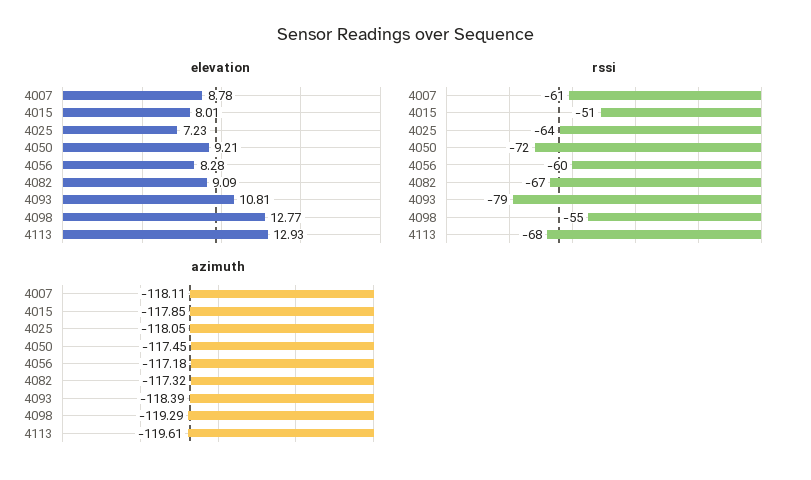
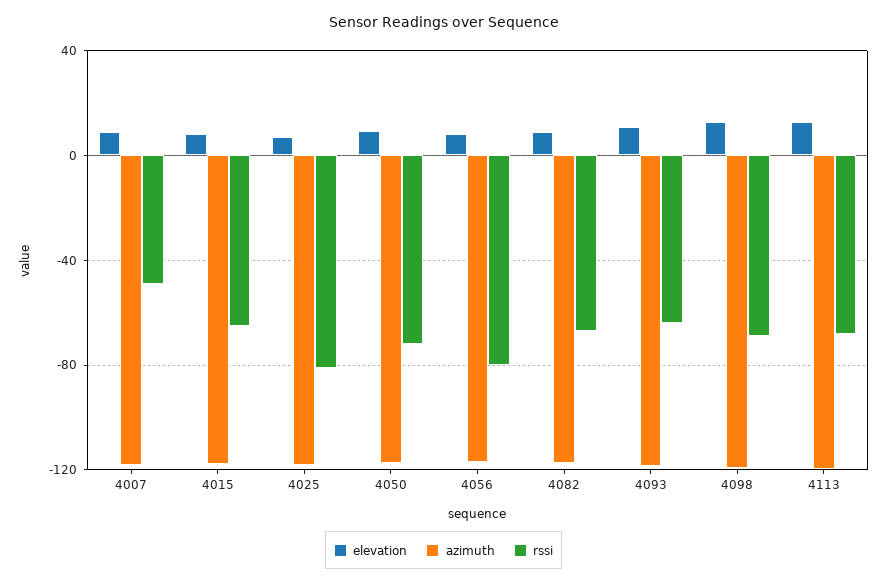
  {
    "elevation": {
      "4007": 8.78,
      "4015": 8.01,
      "4025": 7.23,
      "4050": 9.21,
      "4056": 8.28,
      "4082": 9.09,
      "4093": 10.81,
      "4098": 12.77,
      "4113": 12.93
    },
    "rssi": {
-     "4007": -61,
+     "4007": -50,
-     "4015": -51,
+     "4015": -65,
-     "4025": -64,
+     "4025": -80,
      "4050": -72,
-     "4056": -60,
+     "4056": -80,
      "4082": -67,
-     "4093": -79,
+     "4093": -65,
-     "4098": -55,
+     "4098": -70,
      "4113": -68
    },
    "azimuth": {
      "4007": -118.11,
      "4015": -117.85,
      "4025": -118.05,
      "4050": -117.45,
      "4056": -117.18,
      "4082": -117.32,
      "4093": -118.39,
      "4098": -119.29,
      "4113": -119.61
    }
  }

